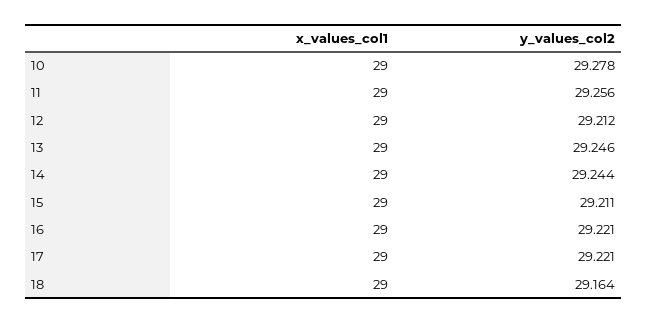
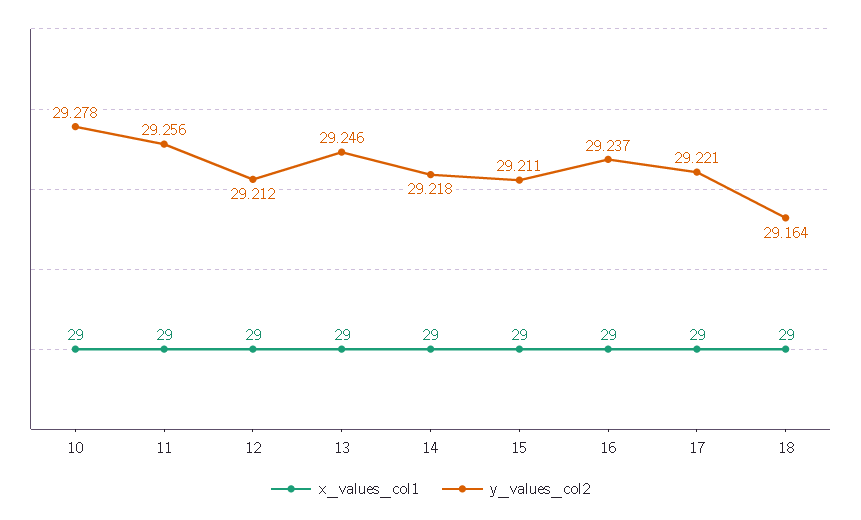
  {
    "x_values_col1": {
      "10": 29,
      "11": 29,
      "12": 29,
      "13": 29,
      "14": 29,
      "15": 29,
      "16": 29,
      "17": 29,
      "18": 29
    },
    "y_values_col2": {
      "10": 29.278,
      "11": 29.256,
      "12": 29.212,
      "13": 29.246,
-     "14": 29.244,
+     "14": 29.218,
      "15": 29.211,
-     "16": 29.221,
+     "16": 29.237,
      "17": 29.221,
      "18": 29.164
    }
  }

